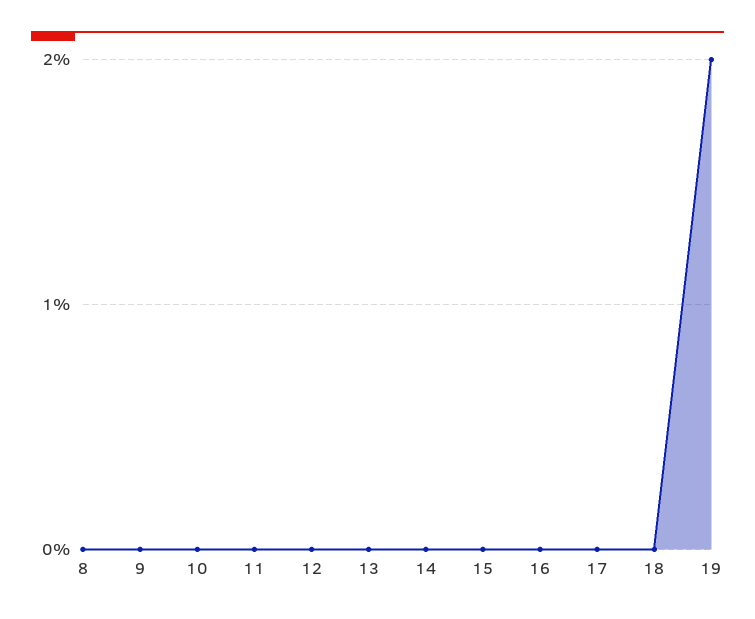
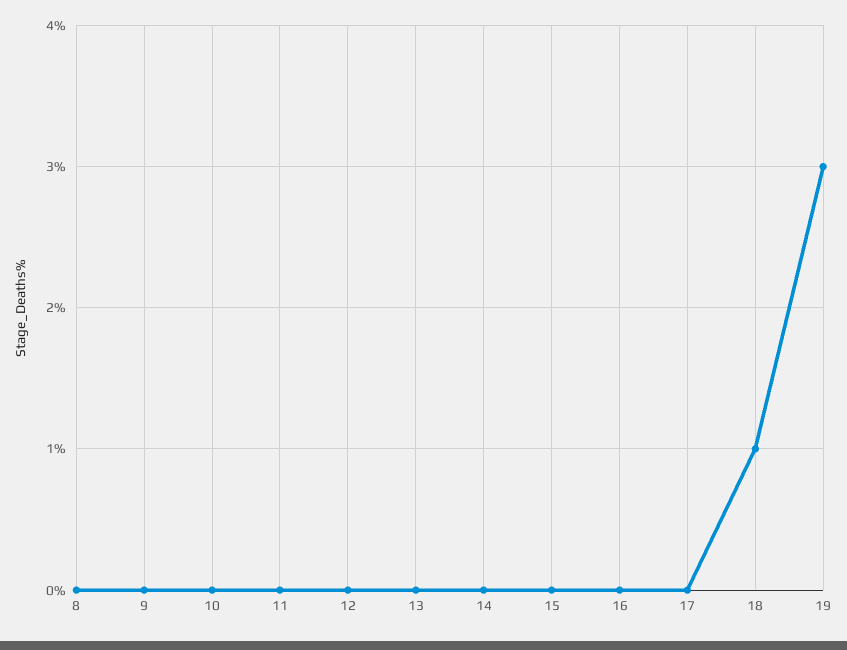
  {
    "8": 0,
    "9": 0,
    "10": 0,
    "11": 0,
    "12": 0,
    "13": 0,
    "14": 0,
    "15": 0,
    "16": 0,
    "17": 0,
-   "18": 0,
+   "18": 1,
-   "19": 2
+   "19": 3
  }

